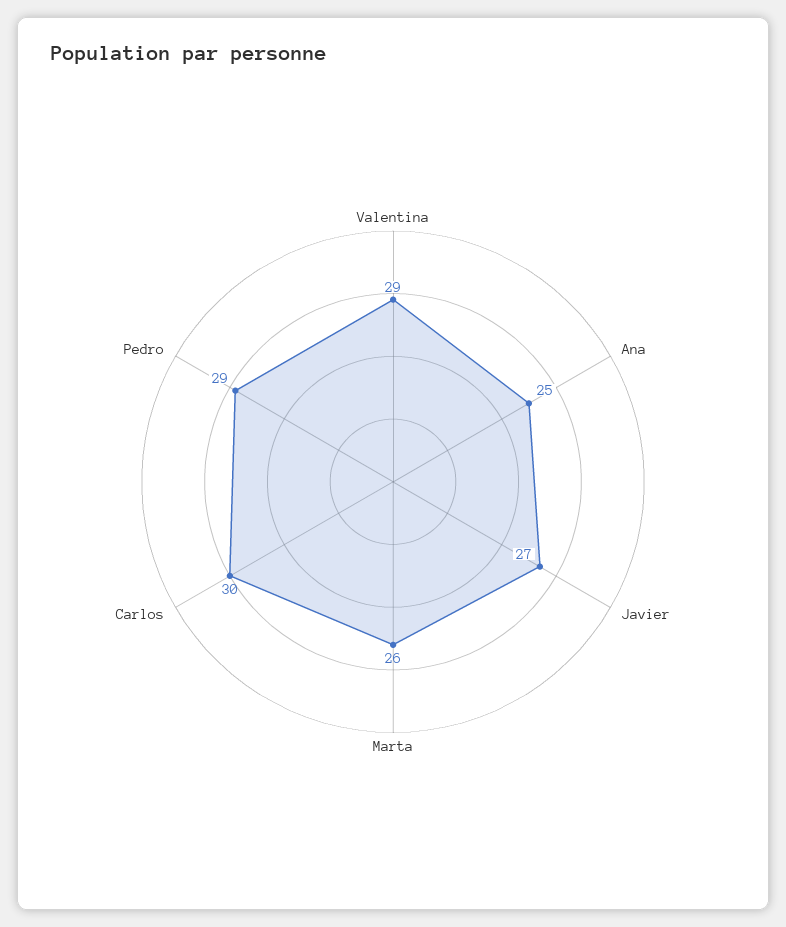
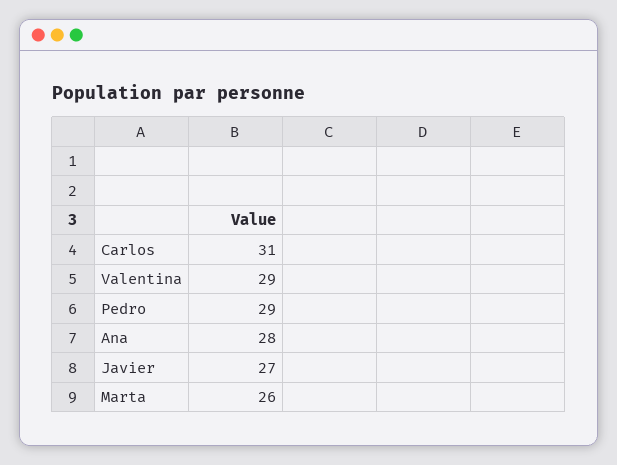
  {
    "Valentina": 29,
-   "Ana": 25,
+   "Ana": 28,
    "Javier": 27,
    "Marta": 26,
-   "Carlos": 30,
+   "Carlos": 31,
    "Pedro": 29
  }

